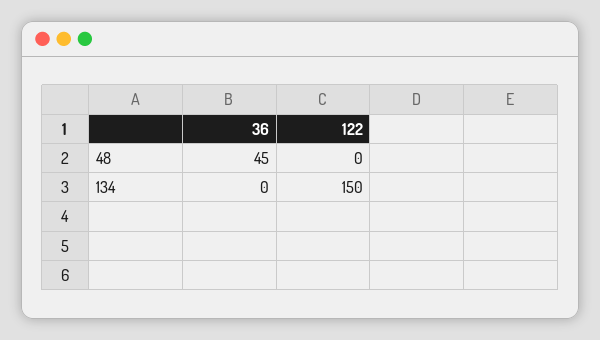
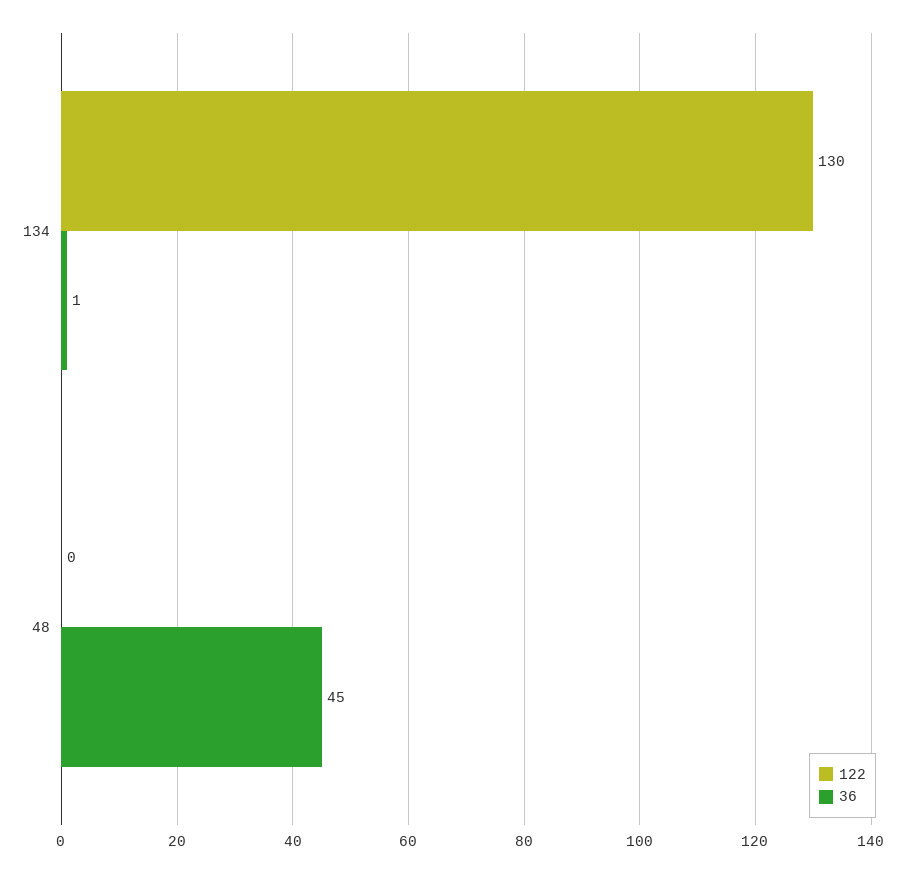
  {
    "36": {
      "48": 45,
-     "134": 0
+     "134": 1
    },
    "122": {
      "48": 0,
-     "134": 150
+     "134": 130
    }
  }

